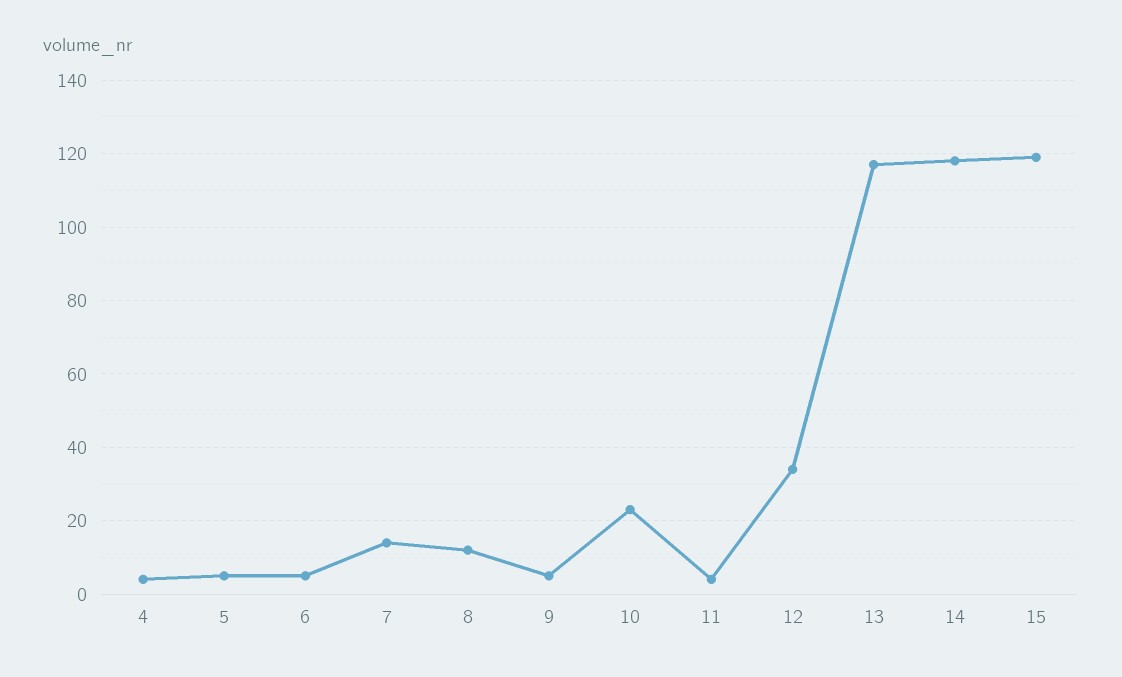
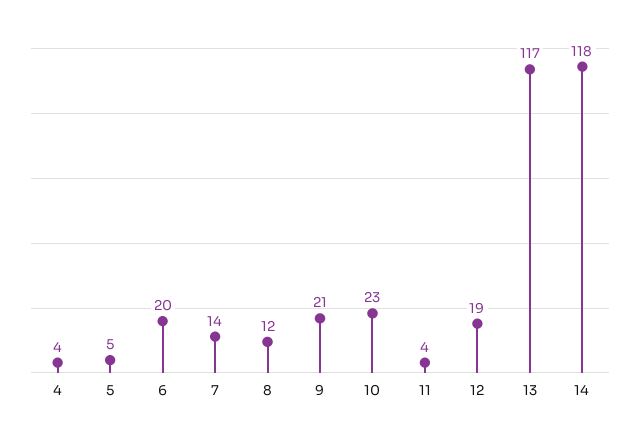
  {
    "4": 4,
    "5": 5,
-   "6": 5,
+   "6": 20,
    "7": 14,
    "8": 12,
-   "9": 5,
+   "9": 21,
    "10": 23,
    "11": 4,
-   "12": 35,
+   "12": 19,
    "13": 117,
-   "14": 118,
+   "14": 118
-   "15": 120
  }

